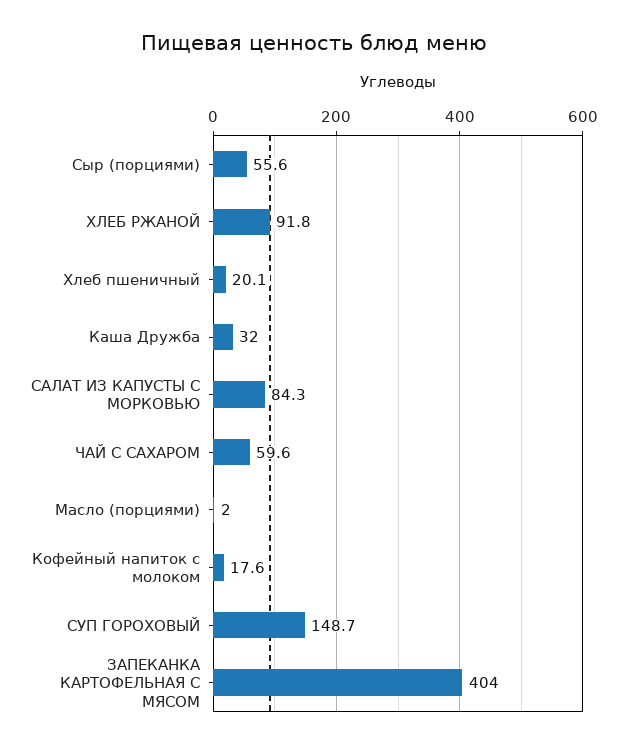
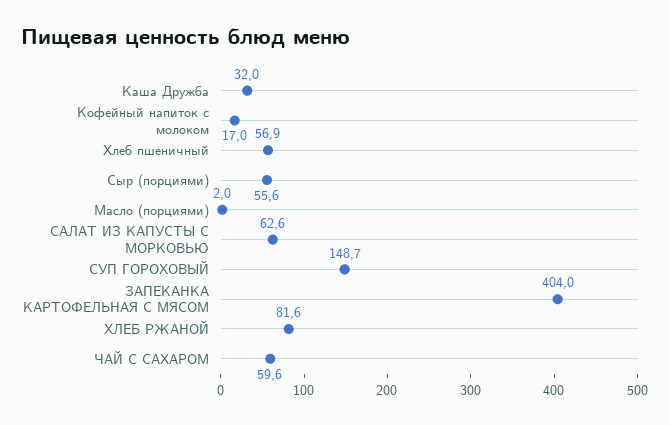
  {
    "Сыр (порциями)": 55.6,
-   "ХЛЕБ РЖАНОЙ": 91.8,
+   "ХЛЕБ РЖАНОЙ": 81.6,
-   "Хлеб пшеничный": 20.1,
+   "Хлеб пшеничный": 56.9,
    "Каша Дружба": 32,
-   "САЛАТ ИЗ КАПУСТЫ С МОРКОВЬЮ": 84.3,
+   "САЛАТ ИЗ КАПУСТЫ С МОРКОВЬЮ": 62.6,
    "ЧАЙ С САХАРОМ": 59.6,
    "Масло (порциями)": 2,
-   "Кофейный напиток с молоком": 17.6,
+   "Кофейный напиток с молоком": 17,
    "СУП ГОРОХОВЫЙ": 148.7,
    "ЗАПЕКАНКА КАРТОФЕЛЬНАЯ С МЯСОМ": 404
  }

